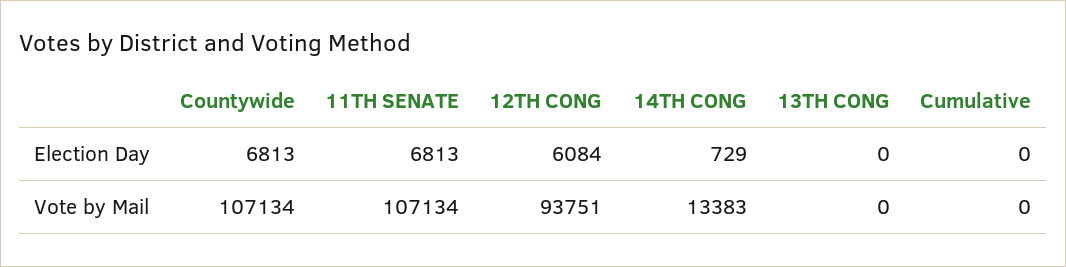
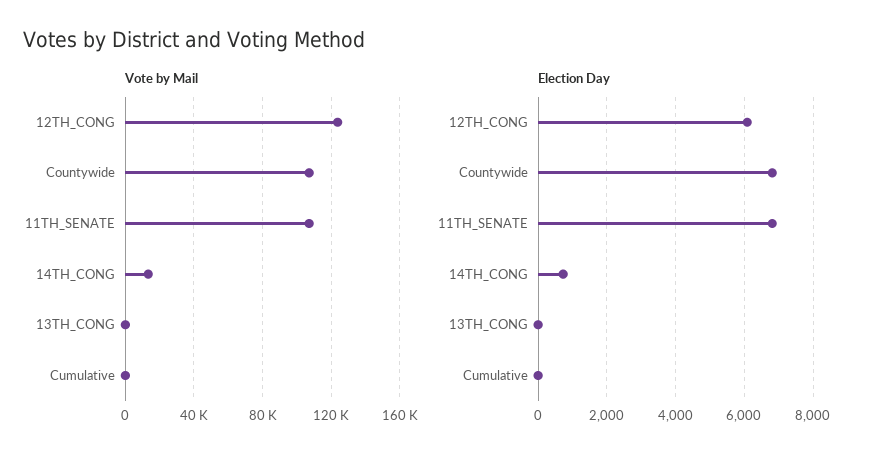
  {
    "Election Day": {
      "Countywide": 6813,
      "11TH SENATE": 6813,
      "12TH CONG": 6084,
      "14TH CONG": 729,
      "13TH CONG": 0,
      "Cumulative": 0
    },
    "Vote by Mail": {
      "Countywide": 107134,
      "11TH SENATE": 107134,
-     "12TH CONG": 93751,
+     "12TH CONG": 125000,
      "14TH CONG": 13383,
      "13TH CONG": 0,
      "Cumulative": 0
    }
  }

